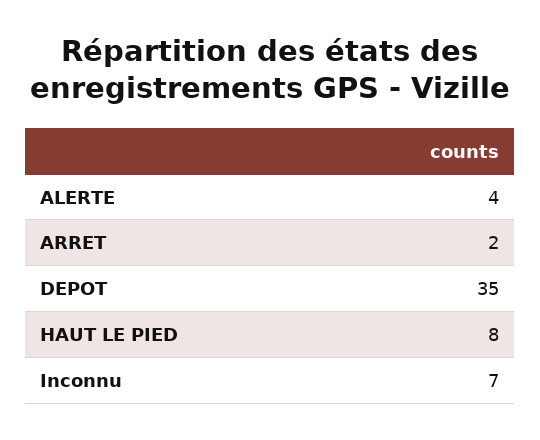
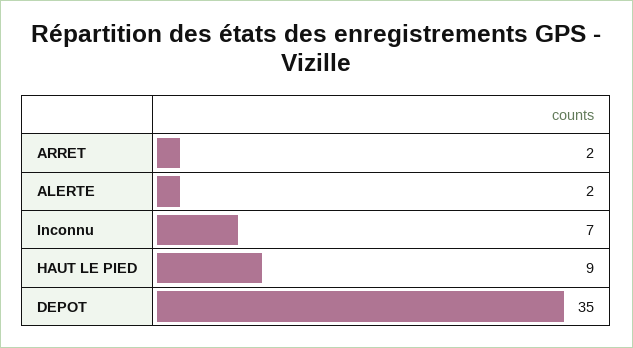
  {
-   "ALERTE": 4,
+   "ALERTE": 2,
    "ARRET": 2,
    "DEPOT": 35,
-   "HAUT LE PIED": 8,
+   "HAUT LE PIED": 9,
    "Inconnu": 7
  }

